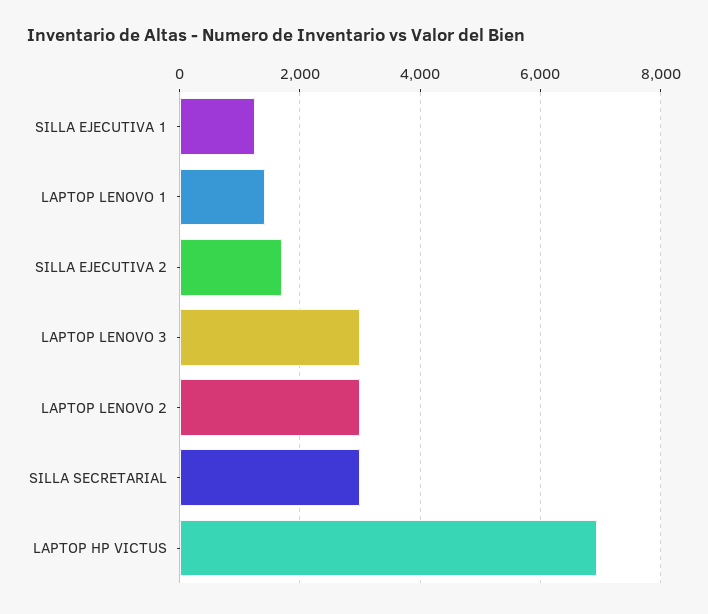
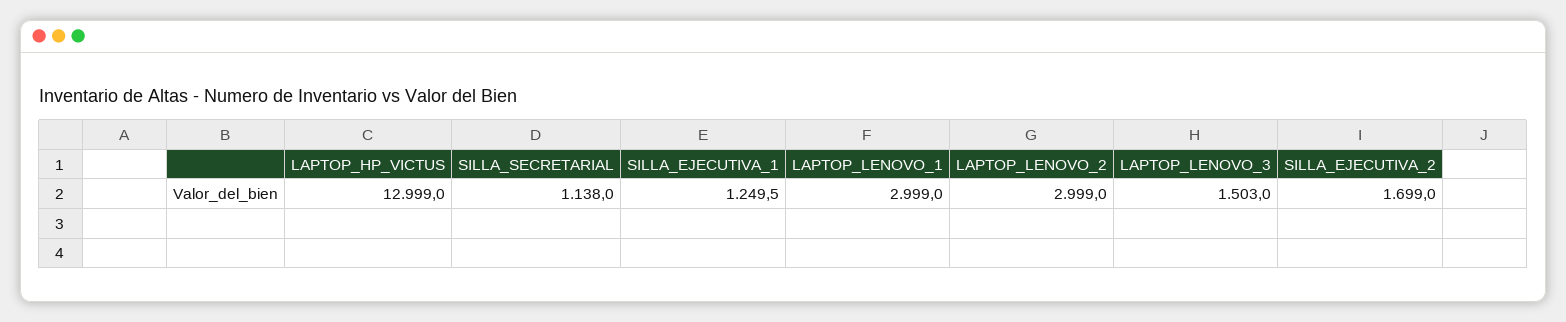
  {
    "SILLA EJECUTIVA 1": 1249.5,
-   "LAPTOP LENOVO 1": 1400,
+   "LAPTOP LENOVO 1": 2999,
    "SILLA EJECUTIVA 2": 1699,
-   "LAPTOP LENOVO 3": 3000,
+   "LAPTOP LENOVO 3": 1503,
    "LAPTOP LENOVO 2": 2999,
-   "SILLA SECRETARIAL": 3000,
+   "SILLA SECRETARIAL": 1138,
-   "LAPTOP HP VICTUS": 7000
+   "LAPTOP HP VICTUS": 12999
  }

